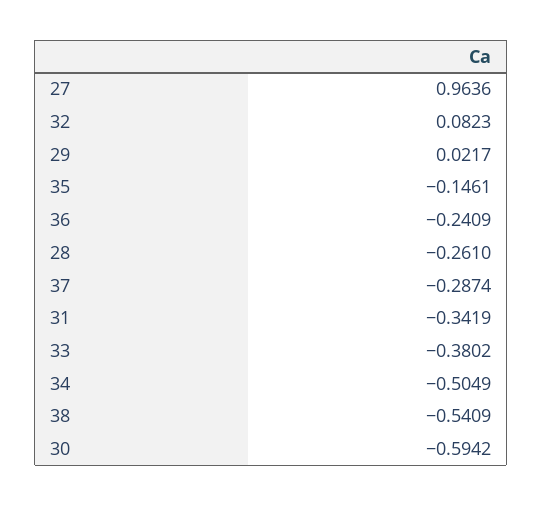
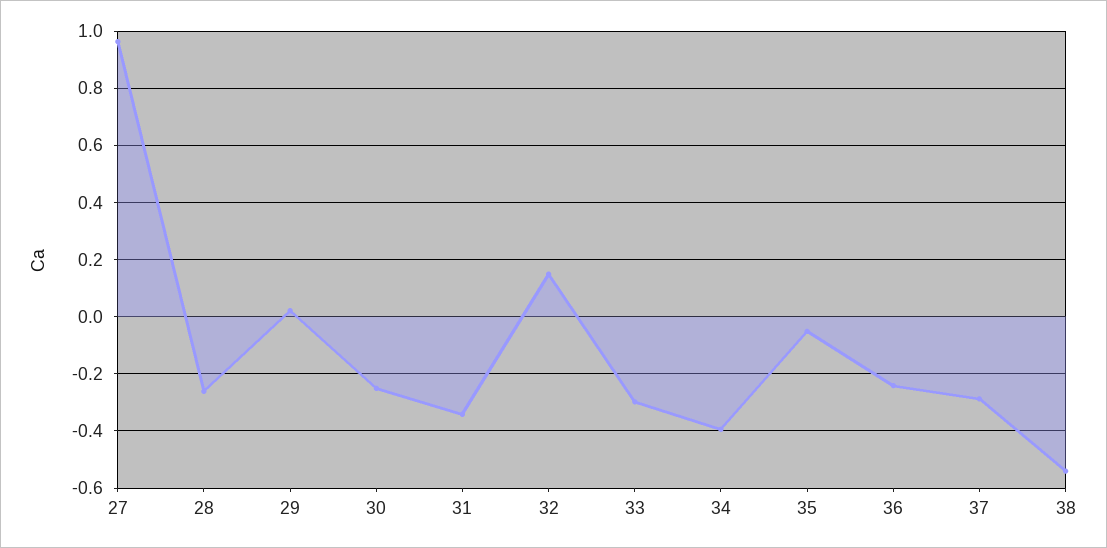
  {
    "27": 0.9636,
-   "32": 0.0823,
+   "32": 0.15,
    "29": 0.0217,
-   "35": -0.1461,
+   "35": -0.05,
    "36": -0.2409,
    "28": -0.261,
    "37": -0.2874,
    "31": -0.3419,
-   "33": -0.3802,
+   "33": -0.3,
-   "34": -0.5049,
+   "34": -0.4,
    "38": -0.5409,
-   "30": -0.5942
+   "30": -0.25
  }

